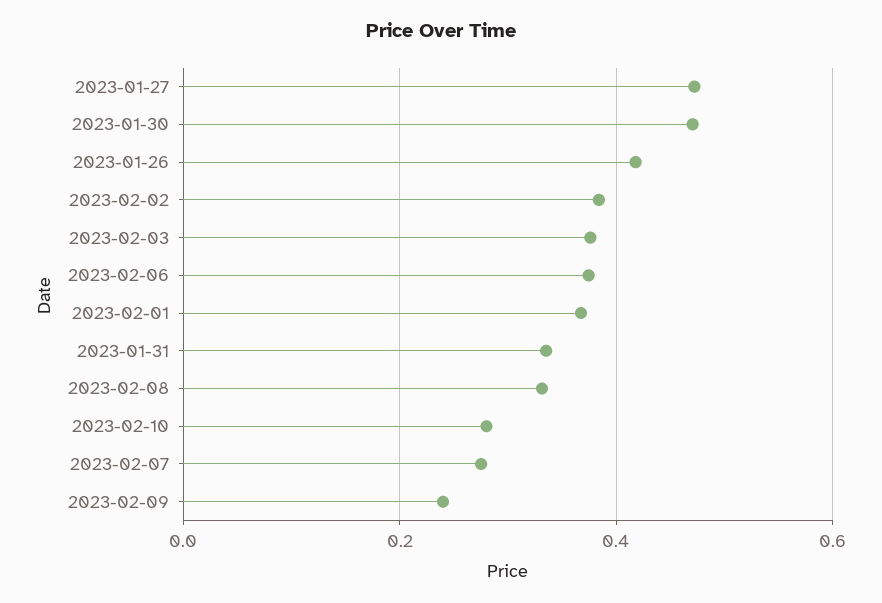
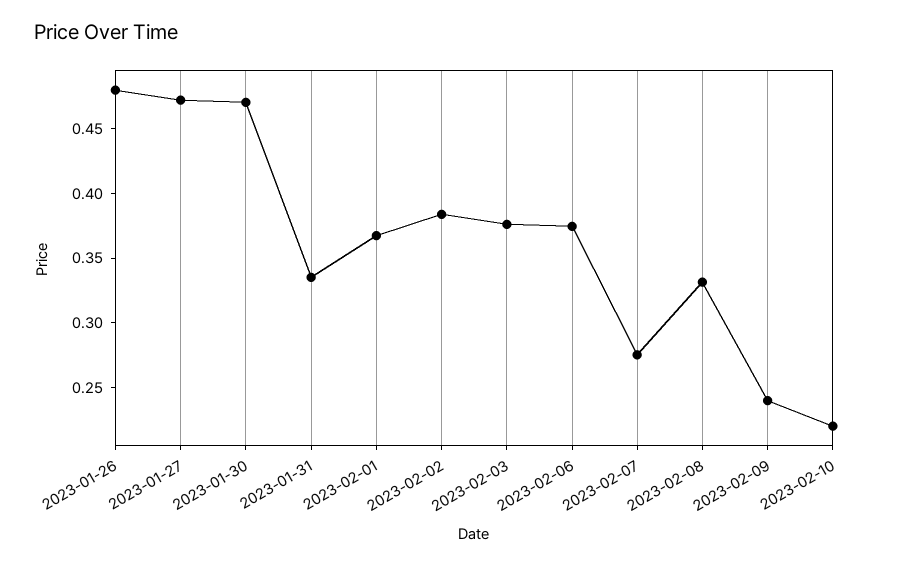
  {
    "2023-01-27": 0.47,
    "2023-01-30": 0.47,
-   "2023-01-26": 0.42,
+   "2023-01-26": 0.48,
    "2023-02-02": 0.38,
    "2023-02-03": 0.38,
    "2023-02-06": 0.37,
    "2023-02-01": 0.37,
    "2023-01-31": 0.34,
    "2023-02-08": 0.33,
-   "2023-02-10": 0.28,
+   "2023-02-10": 0.22,
    "2023-02-07": 0.28,
    "2023-02-09": 0.24
  }

